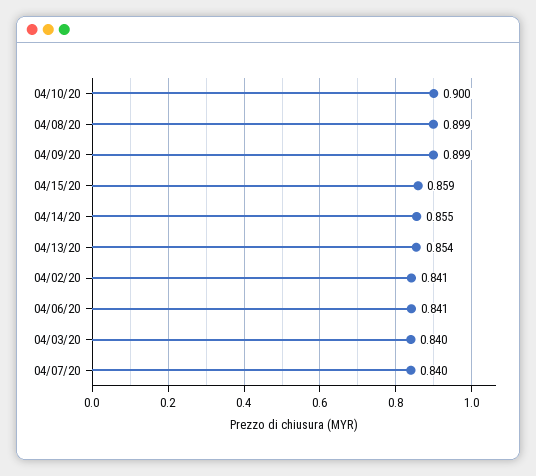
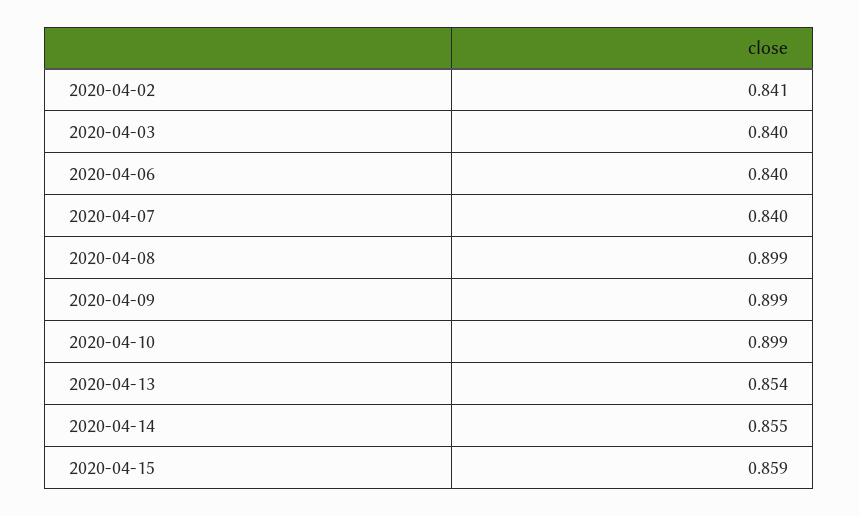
  {
-   "04/10/20": 0.9,
+   "04/10/20": 0.899,
    "04/08/20": 0.899,
    "04/09/20": 0.899,
    "04/15/20": 0.859,
    "04/14/20": 0.855,
    "04/13/20": 0.854,
    "04/02/20": 0.841,
-   "04/06/20": 0.841,
+   "04/06/20": 0.84,
    "04/03/20": 0.84,
    "04/07/20": 0.84
  }

